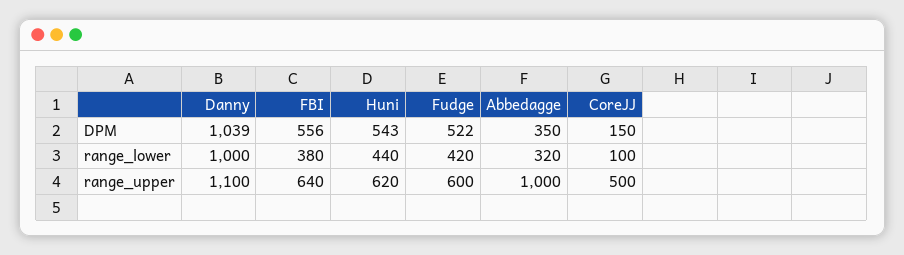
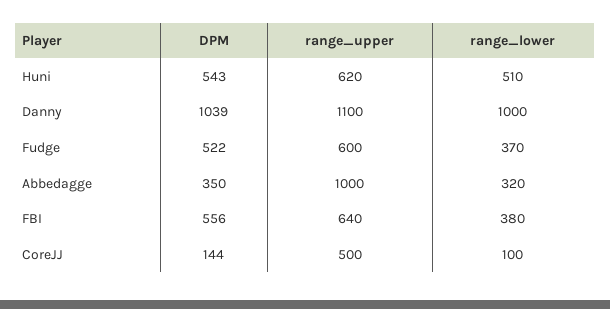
  {
    "Danny": {
      "DPM": 1039,
      "range_lower": 1000,
      "range_upper": 1100
    },
    "FBI": {
      "DPM": 556,
      "range_lower": 380,
      "range_upper": 640
    },
    "Huni": {
      "DPM": 543,
-     "range_lower": 440,
+     "range_lower": 510,
      "range_upper": 620
    },
    "Fudge": {
      "DPM": 522,
-     "range_lower": 420,
+     "range_lower": 370,
      "range_upper": 600
    },
    "Abbedagge": {
      "DPM": 350,
      "range_lower": 320,
      "range_upper": 1000
    },
    "CoreJJ": {
-     "DPM": 150,
+     "DPM": 144,
      "range_lower": 100,
      "range_upper": 500
    }
  }

